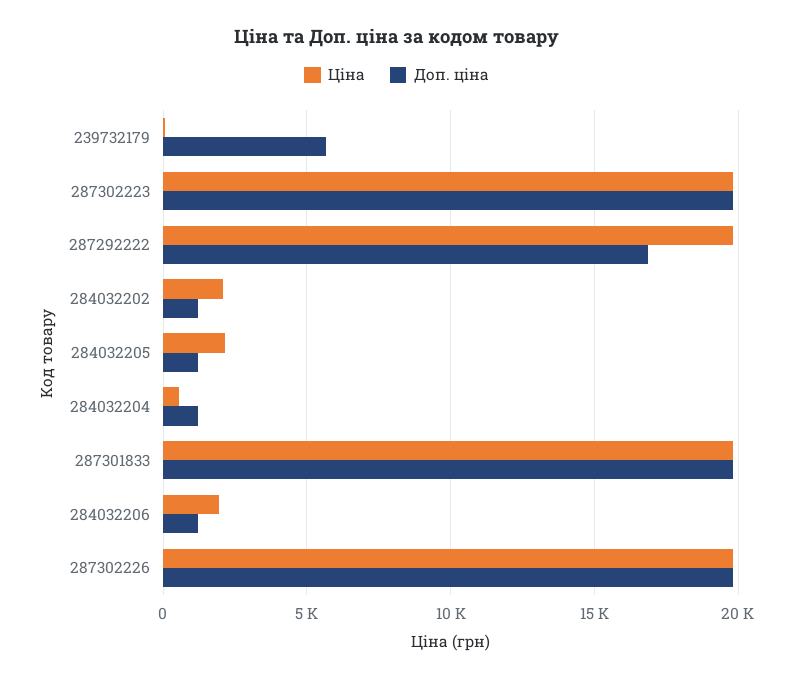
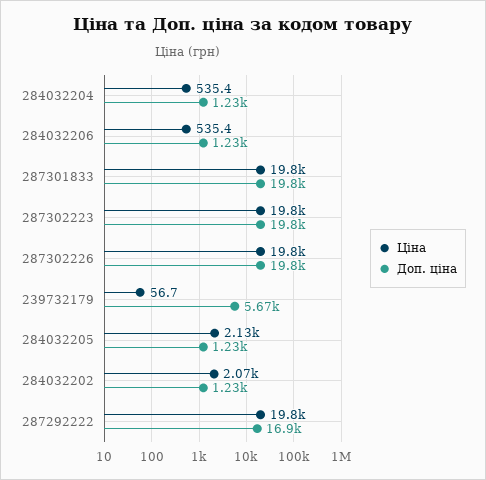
  {
    "Ціна": {
      "239732179": 56.7,
      "287302223": 19800,
      "287292222": 19800,
      "284032202": 2070,
      "284032205": 2130,
      "284032204": 535.4,
      "287301833": 19800,
-     "284032206": 2000,
+     "284032206": 535.4,
      "287302226": 19800
    },
    "Доп. ціна": {
      "239732179": 5670,
      "287302223": 19800,
      "287292222": 16900,
      "284032202": 1230,
      "284032205": 1230,
      "284032204": 1230,
      "287301833": 19800,
      "284032206": 1230,
      "287302226": 19800
    }
  }

